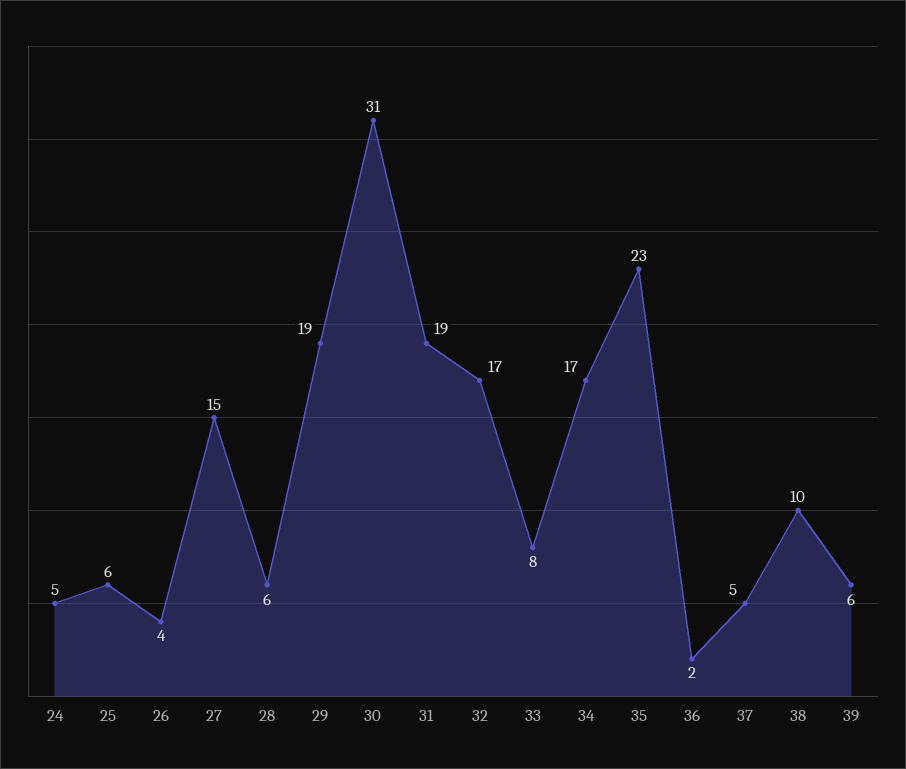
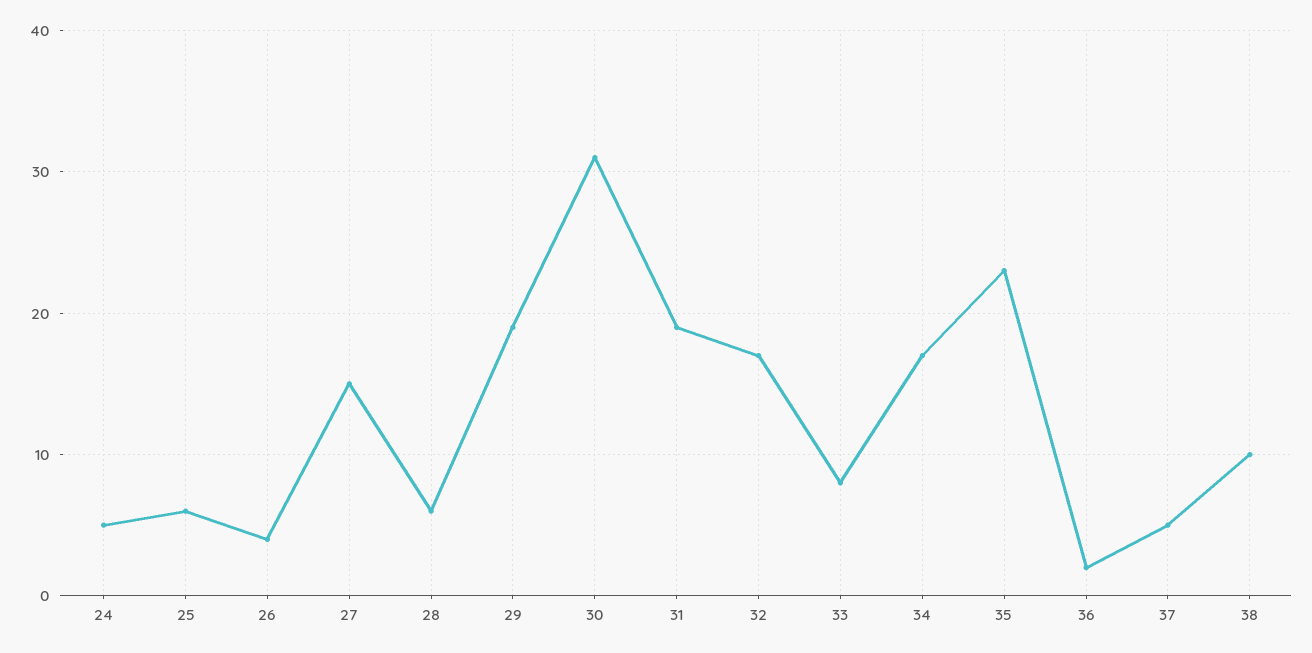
  {
    "24": 5,
    "25": 6,
    "26": 4,
    "27": 15,
    "28": 6,
    "29": 19,
    "30": 31,
    "31": 19,
    "32": 17,
    "33": 8,
    "34": 17,
    "35": 23,
    "36": 2,
    "37": 5,
-   "38": 10,
+   "38": 10
-   "39": 6
  }

